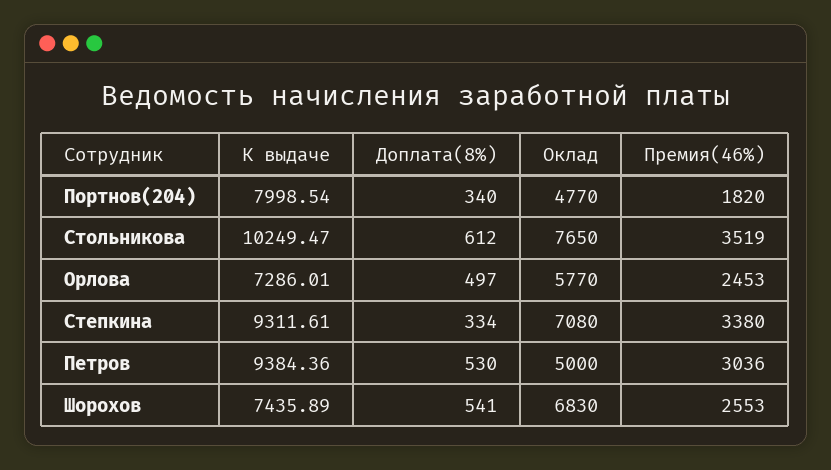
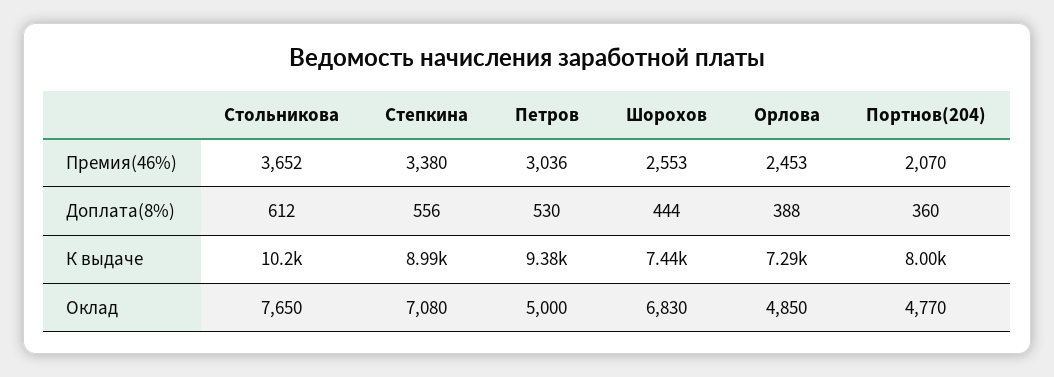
  {
    "К выдаче": {
      "Портнов(204)": 7998.54,
      "Стольникова": 10249.47,
      "Орлова": 7286.01,
-     "Степкина": 9311.61,
+     "Степкина": 8990,
      "Петров": 9384.36,
      "Шорохов": 7435.89
    },
    "Доплата(8%)": {
-     "Портнов(204)": 340,
+     "Портнов(204)": 360,
      "Стольникова": 612,
-     "Орлова": 497,
+     "Орлова": 388,
-     "Степкина": 334,
+     "Степкина": 556,
      "Петров": 530,
-     "Шорохов": 541
+     "Шорохов": 444
    },
    "Оклад": {
      "Портнов(204)": 4770,
      "Стольникова": 7650,
-     "Орлова": 5770,
+     "Орлова": 4850,
      "Степкина": 7080,
      "Петров": 5000,
      "Шорохов": 6830
    },
    "Премия(46%)": {
-     "Портнов(204)": 1820,
+     "Портнов(204)": 2070,
-     "Стольникова": 3519,
+     "Стольникова": 3652,
      "Орлова": 2453,
      "Степкина": 3380,
      "Петров": 3036,
      "Шорохов": 2553
    }
  }

